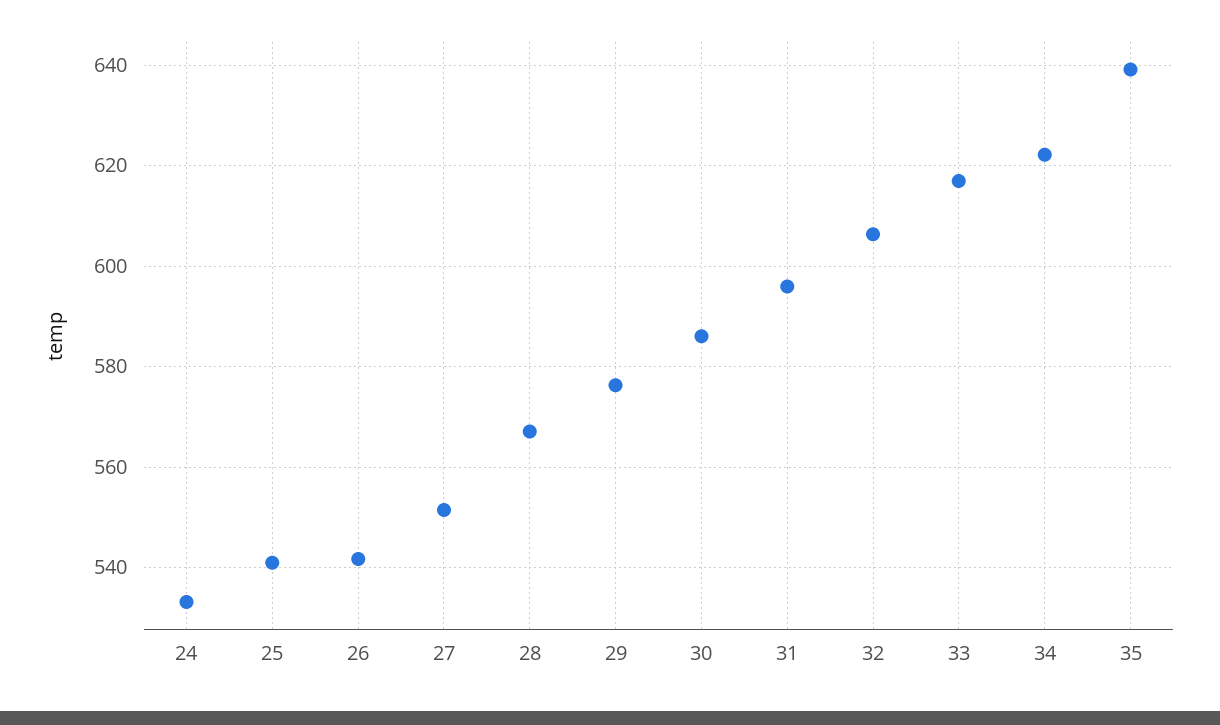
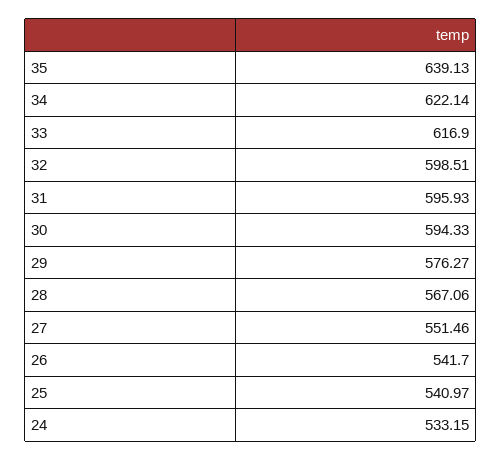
  {
    "24": 533.15,
    "25": 540.97,
    "26": 541.7,
    "27": 551.46,
    "28": 567.06,
    "29": 576.27,
-   "30": 586,
+   "30": 594.33,
    "31": 595.93,
-   "32": 606,
+   "32": 598.51,
    "33": 616.9,
    "34": 622.14,
    "35": 639.13
  }

